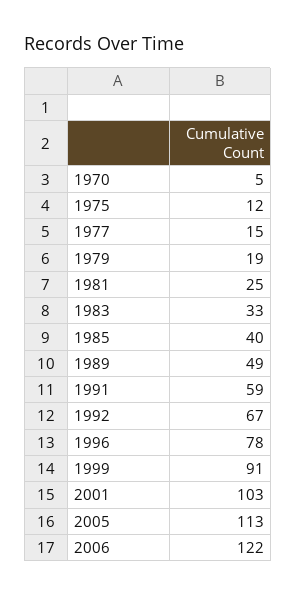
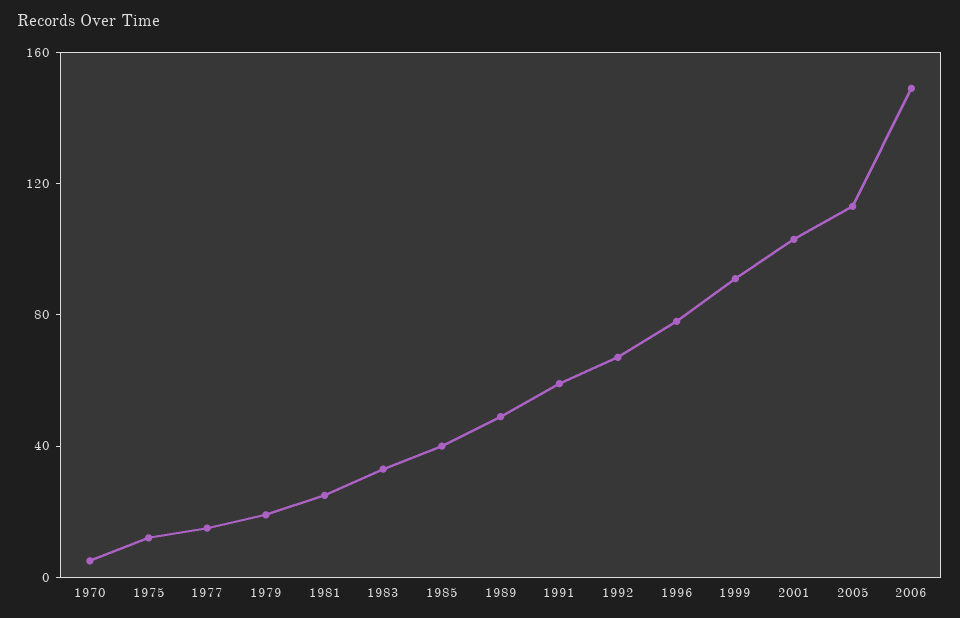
  {
    "1970": 5,
    "1975": 12,
    "1977": 15,
    "1979": 19,
    "1981": 25,
    "1983": 33,
    "1985": 40,
    "1989": 49,
    "1991": 59,
    "1992": 67,
    "1996": 78,
    "1999": 91,
    "2001": 103,
    "2005": 113,
-   "2006": 122
+   "2006": 150
  }

